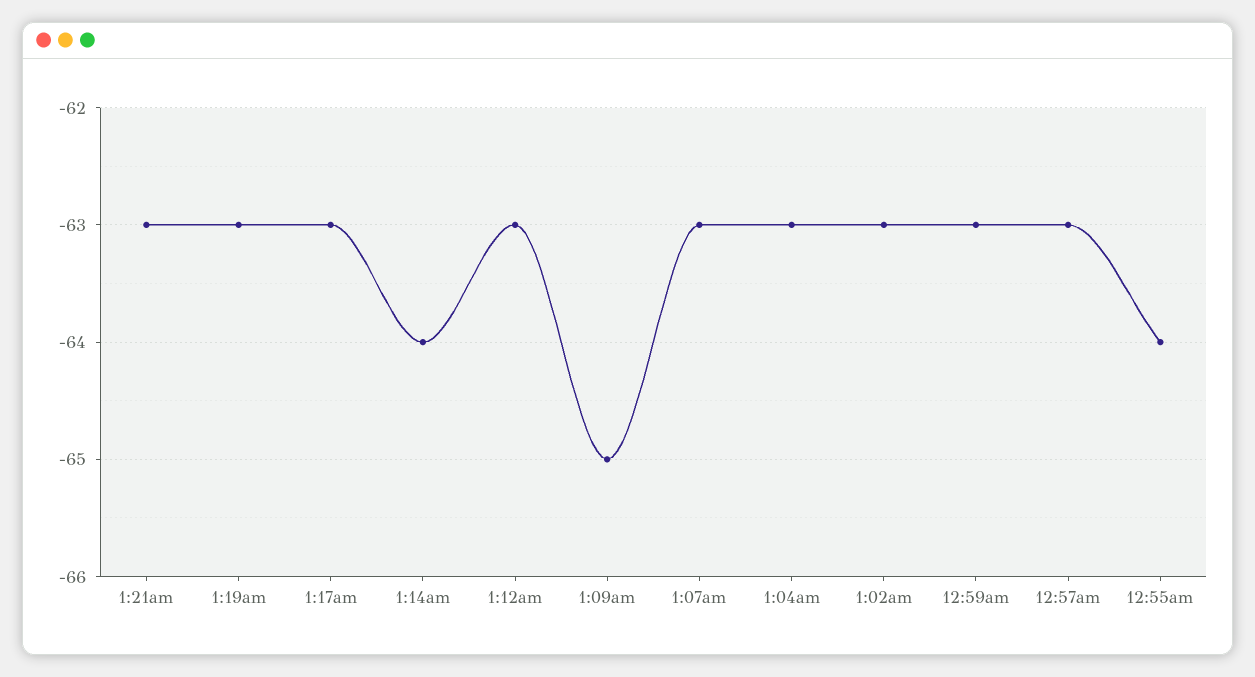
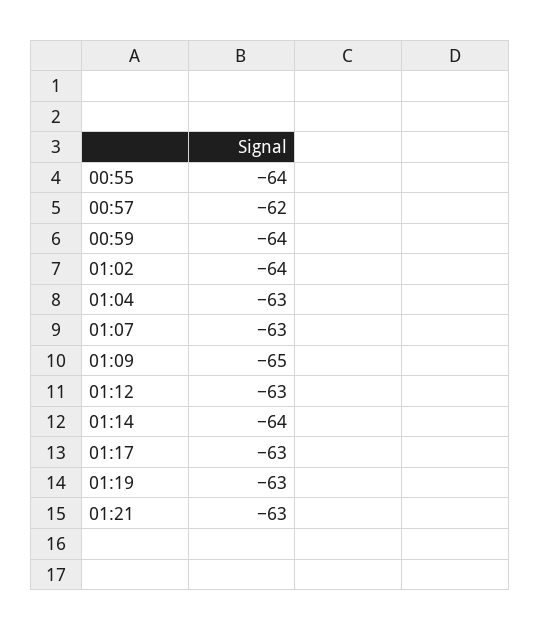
  {
    "1:21am": -63,
    "1:19am": -63,
    "1:17am": -63,
    "1:14am": -64,
    "1:12am": -63,
    "1:09am": -65,
    "1:07am": -63,
    "1:04am": -63,
-   "1:02am": -63,
+   "1:02am": -64,
-   "12:59am": -63,
+   "12:59am": -64,
-   "12:57am": -63,
+   "12:57am": -62,
    "12:55am": -64
  }

